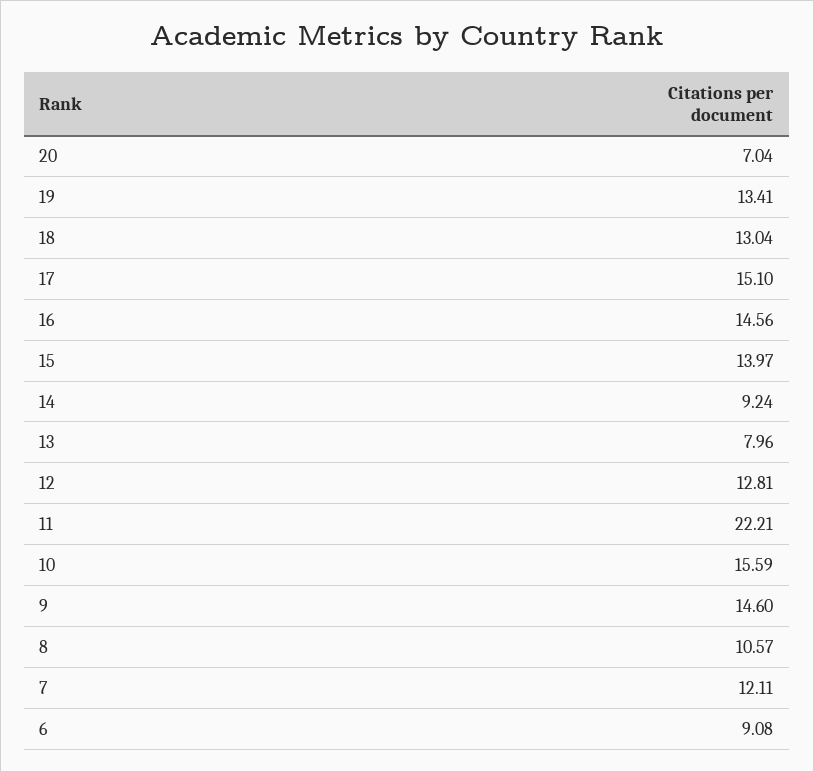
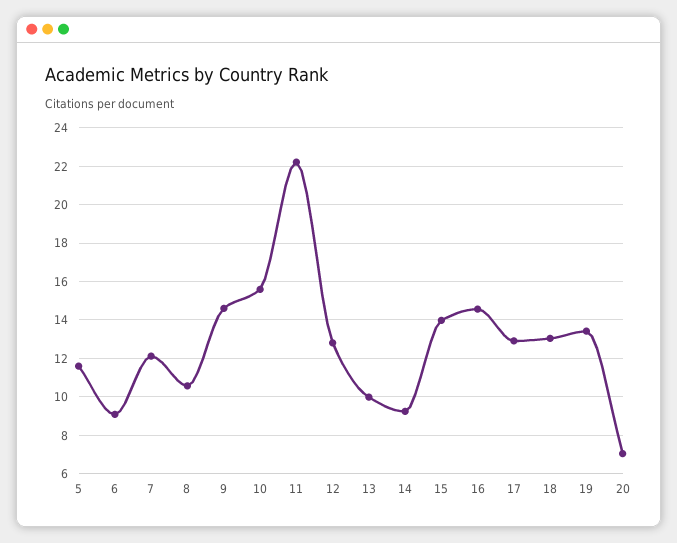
  {
    "20": 7.04,
    "19": 13.41,
    "18": 13.04,
-   "17": 15.1,
+   "17": 13,
    "16": 14.56,
    "15": 13.97,
    "14": 9.24,
-   "13": 7.96,
+   "13": 10,
    "12": 12.81,
    "11": 22.21,
    "10": 15.59,
    "9": 14.6,
    "8": 10.57,
    "7": 12.11,
-   "6": 9.08
+   "6": 9.08,
+   "5": 11.5
  }

